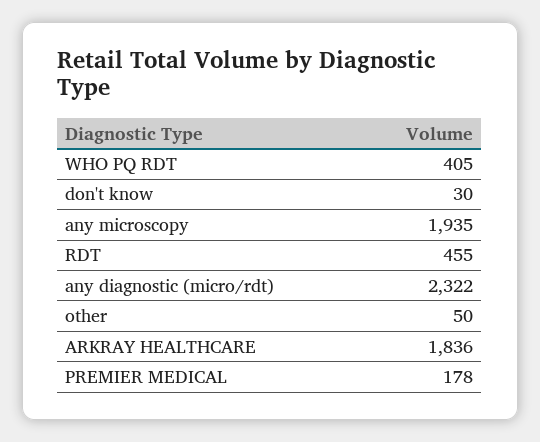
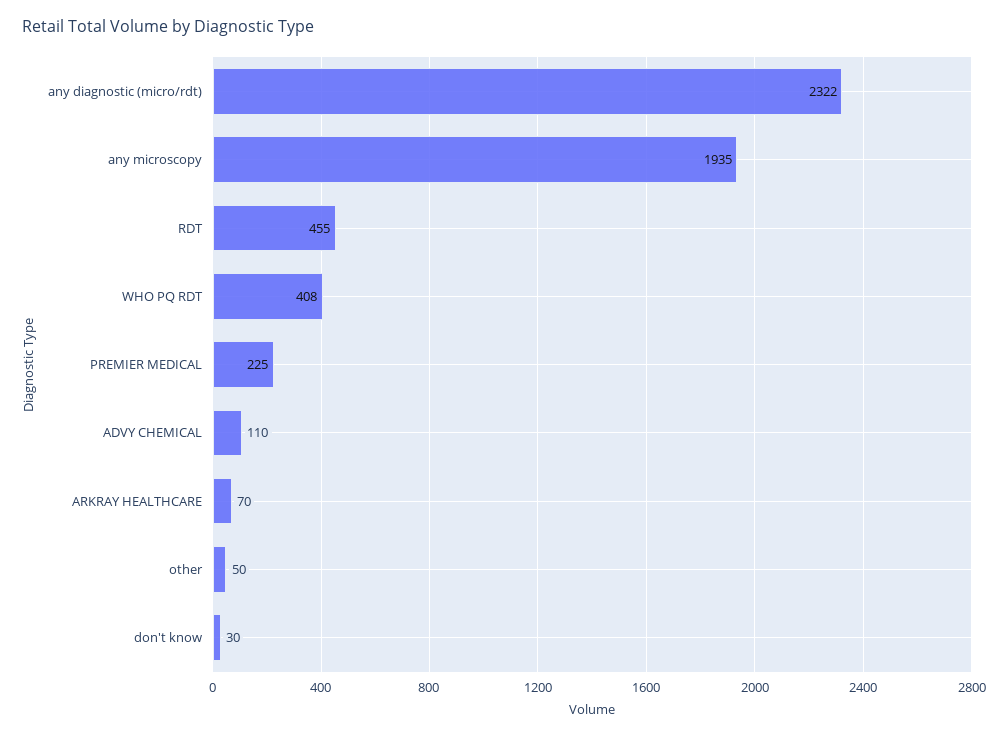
  {
-   "WHO PQ RDT": 405,
+   "WHO PQ RDT": 408,
    "don't know": 30,
    "any microscopy": 1935,
    "RDT": 455,
    "any diagnostic (micro/rdt)": 2322,
    "other": 50,
-   "ARKRAY HEALTHCARE": 1836,
+   "ARKRAY HEALTHCARE": 70,
-   "PREMIER MEDICAL": 178
+   "PREMIER MEDICAL": 225,
+   "ADVY CHEMICAL": 110
  }

